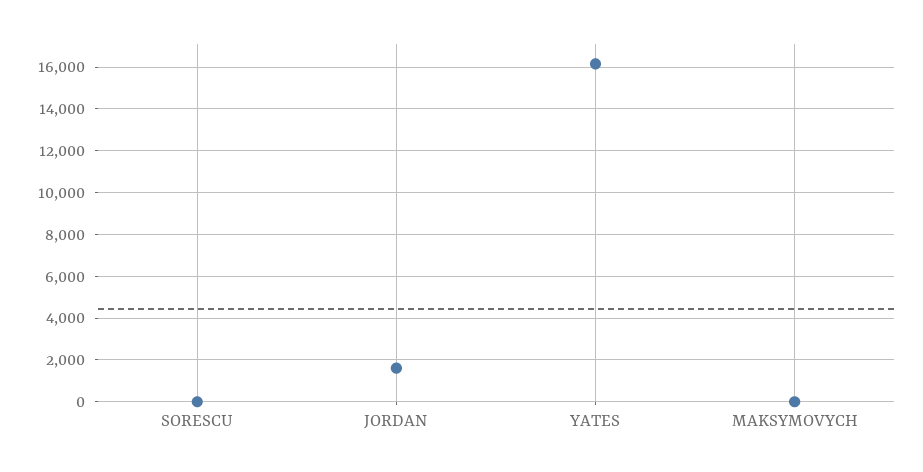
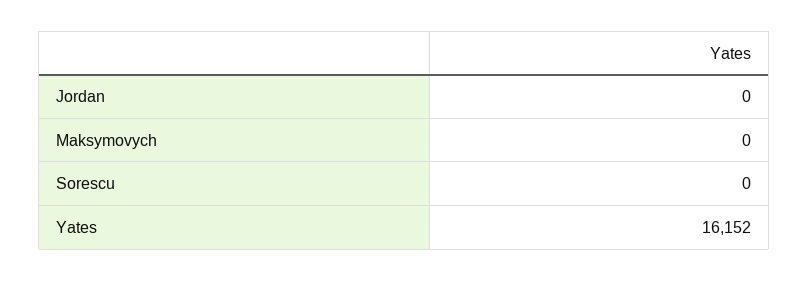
  {
    "SORESCU": 0,
-   "JORDAN": 1500,
+   "JORDAN": 0,
    "YATES": 16152,
    "MAKSYMOVYCH": 0
  }

